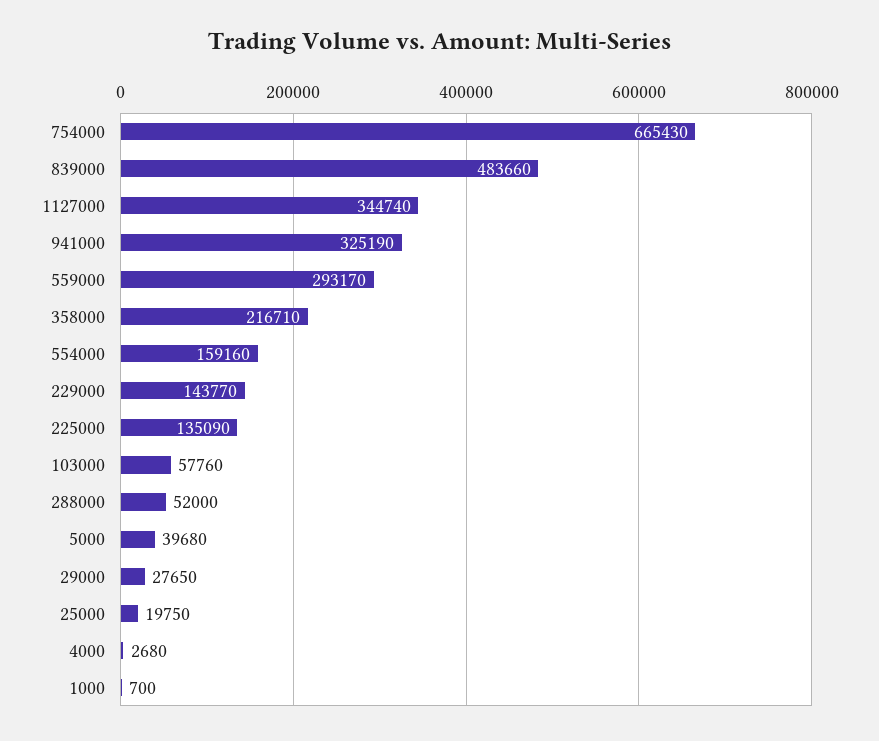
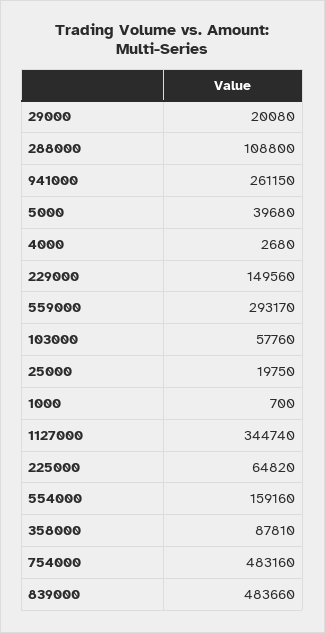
  {
-   "754000": 665430,
+   "754000": 483160,
    "839000": 483660,
    "1127000": 344740,
-   "941000": 325190,
+   "941000": 261150,
    "559000": 293170,
-   "358000": 216710,
+   "358000": 87810,
    "554000": 159160,
-   "229000": 143770,
+   "229000": 149560,
-   "225000": 135090,
+   "225000": 64820,
    "103000": 57760,
-   "288000": 52000,
+   "288000": 108800,
    "5000": 39680,
-   "29000": 27650,
+   "29000": 20080,
    "25000": 19750,
    "4000": 2680,
    "1000": 700
  }

